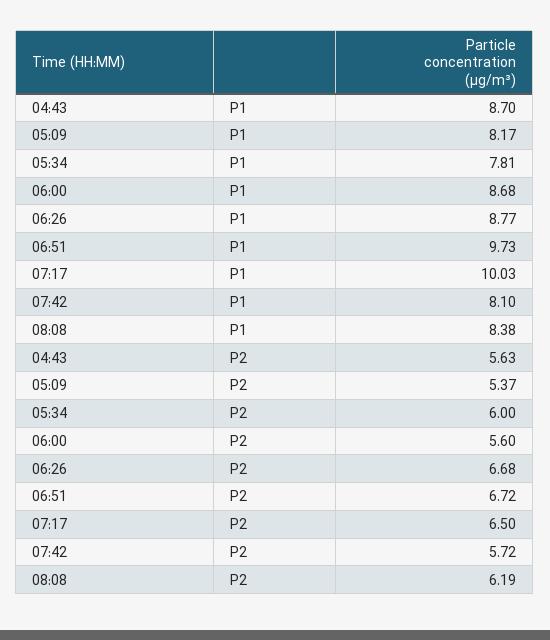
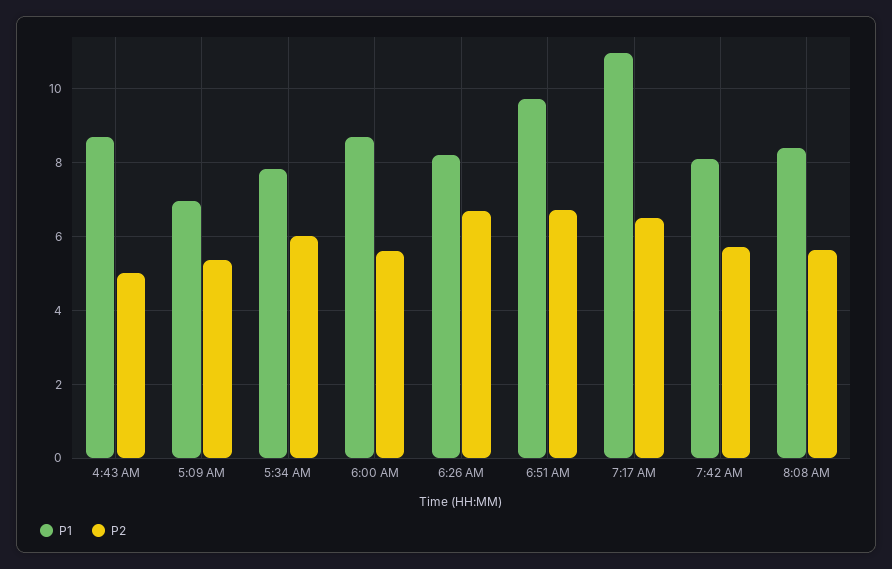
  {
    "P1": {
      "04:43": 8.7,
-     "05:09": 8.17,
+     "05:09": 7,
      "05:34": 7.81,
      "06:00": 8.68,
-     "06:26": 8.77,
+     "06:26": 8.2,
      "06:51": 9.73,
-     "07:17": 10.03,
+     "07:17": 11,
      "07:42": 8.1,
      "08:08": 8.38
    },
    "P2": {
-     "04:43": 5.63,
+     "04:43": 5,
      "05:09": 5.37,
      "05:34": 6,
      "06:00": 5.6,
      "06:26": 6.68,
      "06:51": 6.72,
      "07:17": 6.5,
      "07:42": 5.72,
-     "08:08": 6.19
+     "08:08": 5.6
    }
  }

